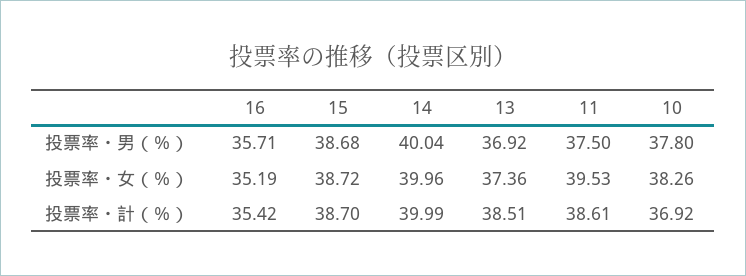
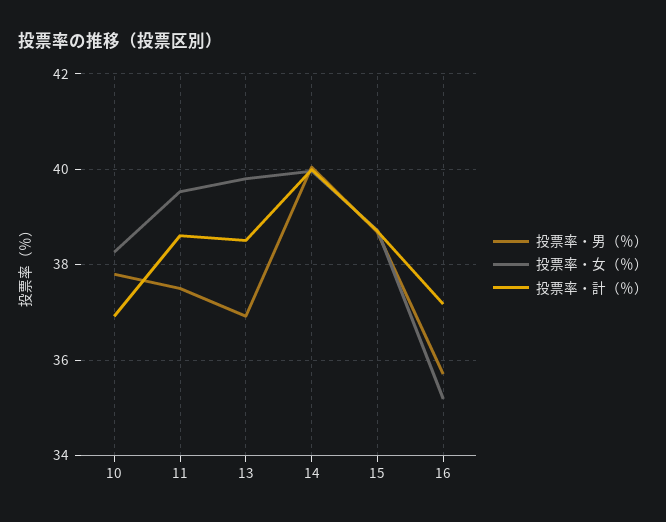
  {
    "投票率・男（％）": {
      "16": 35.71,
      "15": 38.68,
      "14": 40.04,
      "13": 36.92,
      "11": 37.5,
      "10": 37.8
    },
    "投票率・女（％）": {
      "16": 35.19,
      "15": 38.72,
      "14": 39.96,
-     "13": 37.36,
+     "13": 39.8,
      "11": 39.53,
      "10": 38.26
    },
    "投票率・計（％）": {
-     "16": 35.42,
+     "16": 37.2,
      "15": 38.7,
      "14": 39.99,
      "13": 38.51,
      "11": 38.61,
      "10": 36.92
    }
  }

